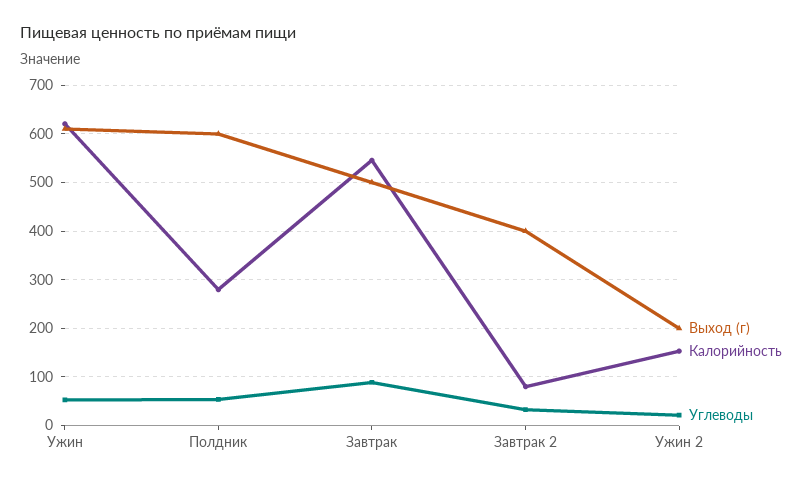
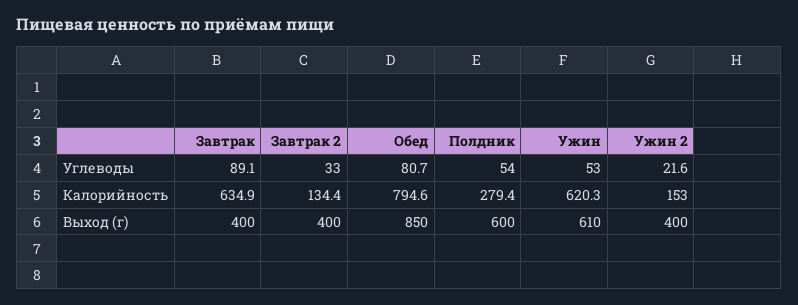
  {
    "Выход (г)": {
      "Ужин": 610,
      "Полдник": 600,
-     "Завтрак": 500,
+     "Завтрак": 400,
      "Завтрак 2": 400,
-     "Ужин 2": 200
+     "Ужин 2": 400,
+     "Обед": 850
    },
    "Калорийность": {
      "Ужин": 620.3,
      "Полдник": 279.4,
-     "Завтрак": 540,
+     "Завтрак": 634.9,
-     "Завтрак 2": 80,
+     "Завтрак 2": 134.4,
-     "Ужин 2": 153
+     "Ужин 2": 153,
+     "Обед": 794.6
    },
    "Углеводы": {
      "Ужин": 53,
      "Полдник": 54,
      "Завтрак": 89.1,
      "Завтрак 2": 33,
-     "Ужин 2": 21.6
+     "Ужин 2": 21.6,
+     "Обед": 80.7
    }
  }

